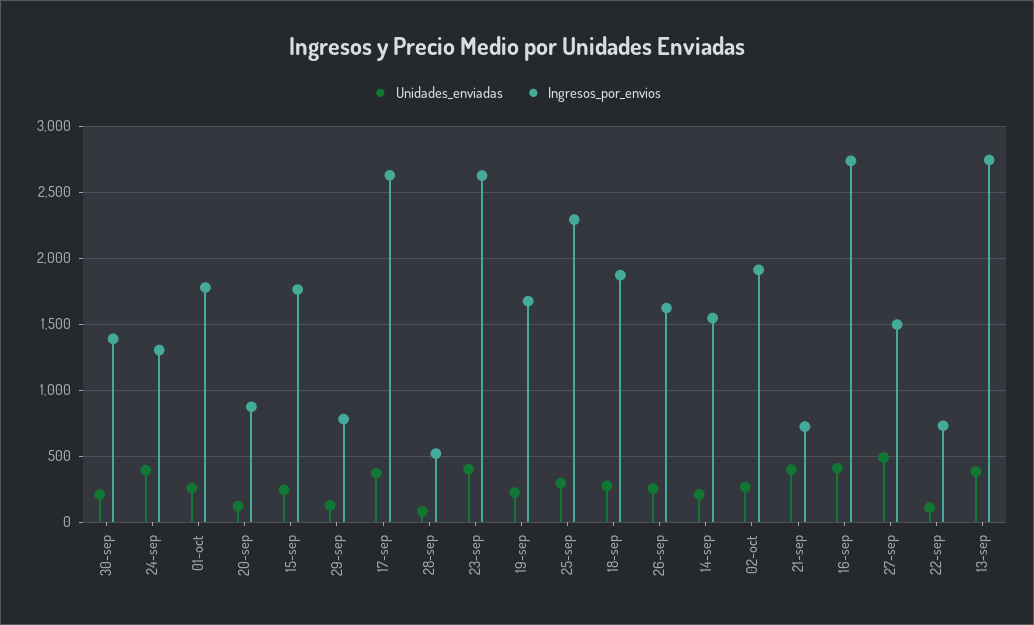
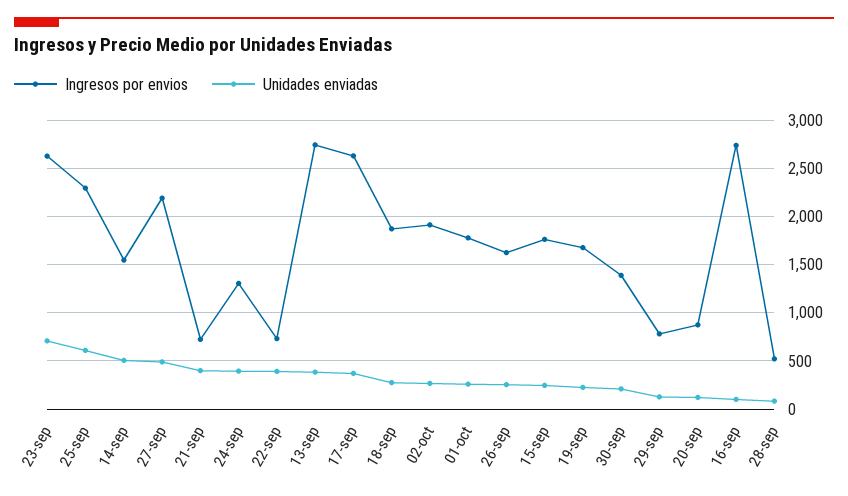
  {
    "Unidades_enviadas": {
      "30-sep": 200,
      "24-sep": 400,
      "01-oct": 250,
      "20-sep": 100,
      "15-sep": 250,
      "29-sep": 150,
      "17-sep": 350,
      "28-sep": 100,
-     "23-sep": 400,
+     "23-sep": 700,
      "19-sep": 250,
-     "25-sep": 300,
+     "25-sep": 600,
      "18-sep": 300,
      "26-sep": 250,
-     "14-sep": 200,
+     "14-sep": 500,
      "02-oct": 250,
      "21-sep": 400,
-     "16-sep": 400,
+     "16-sep": 100,
      "27-sep": 500,
-     "22-sep": 100,
+     "22-sep": 400,
      "13-sep": 400
    },
    "Ingresos_por_envios": {
      "30-sep": 1400,
      "24-sep": 1300,
      "01-oct": 1800,
      "20-sep": 900,
      "15-sep": 1750,
      "29-sep": 800,
      "17-sep": 2650,
      "28-sep": 500,
      "23-sep": 2650,
      "19-sep": 1700,
      "25-sep": 2300,
      "18-sep": 1850,
      "26-sep": 1600,
      "14-sep": 1550,
      "02-oct": 1900,
      "21-sep": 700,
      "16-sep": 2750,
-     "27-sep": 1500,
+     "27-sep": 2200,
      "22-sep": 750,
      "13-sep": 2750
    }
  }

